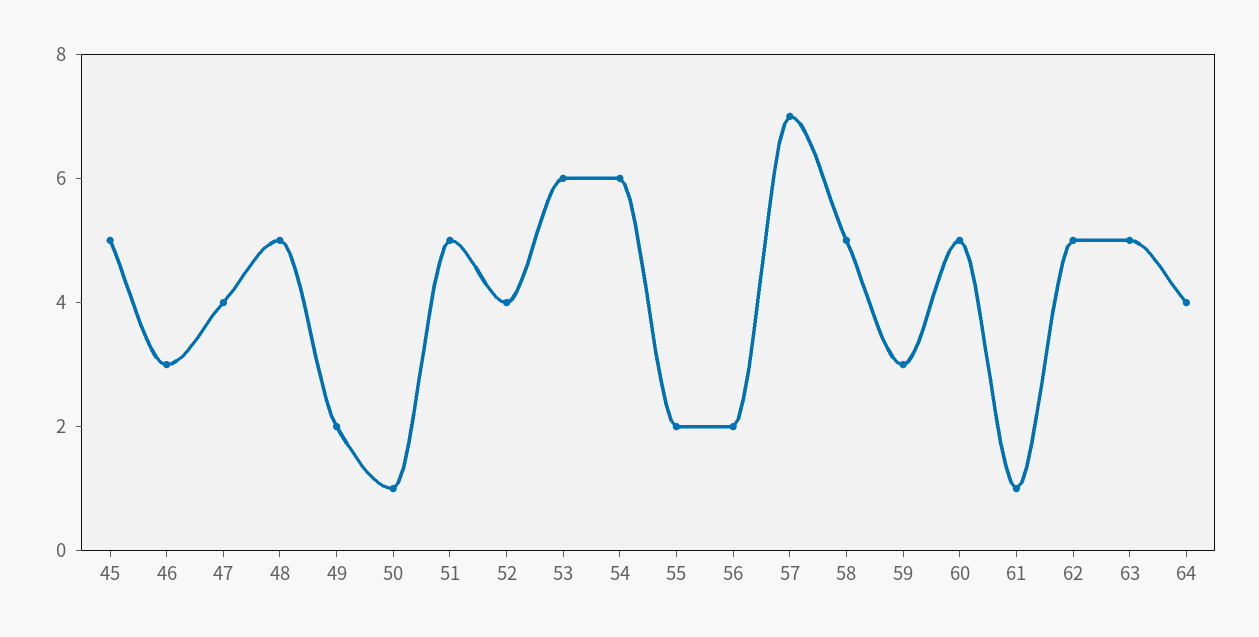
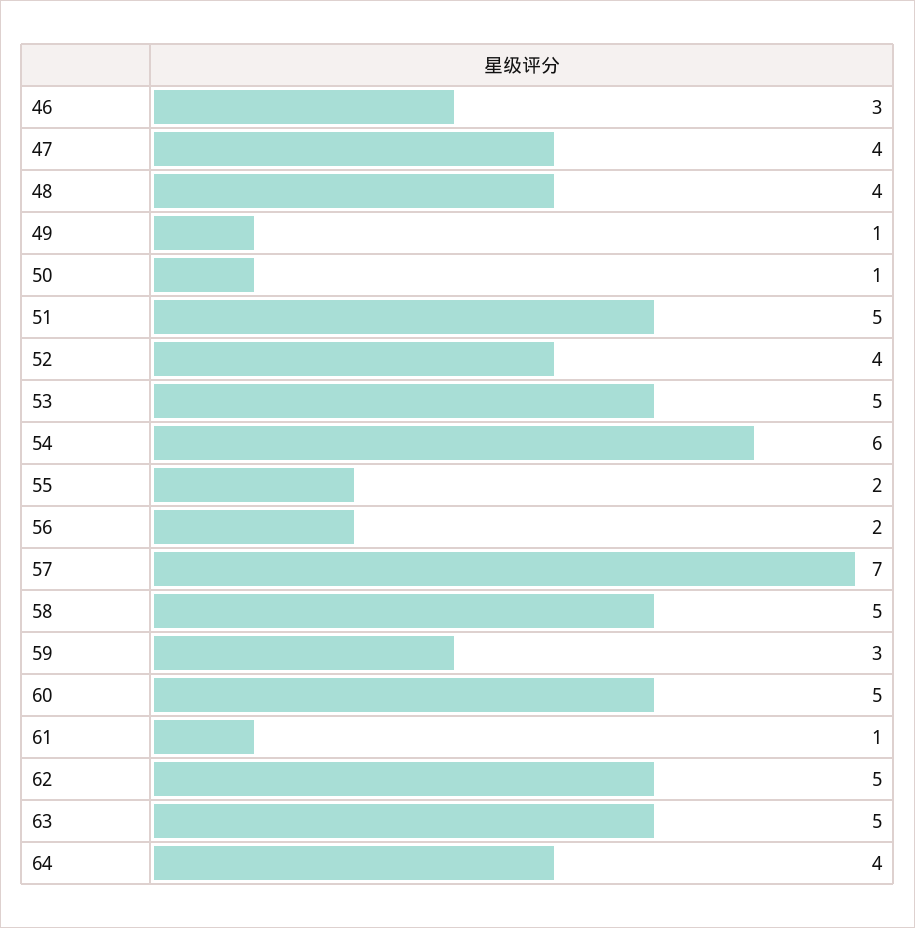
  {
-   "45": 5,
    "46": 3,
    "47": 4,
-   "48": 5,
+   "48": 4,
-   "49": 2,
+   "49": 1,
    "50": 1,
    "51": 5,
    "52": 4,
-   "53": 6,
+   "53": 5,
    "54": 6,
    "55": 2,
    "56": 2,
    "57": 7,
    "58": 5,
    "59": 3,
    "60": 5,
    "61": 1,
    "62": 5,
    "63": 5,
    "64": 4
  }

